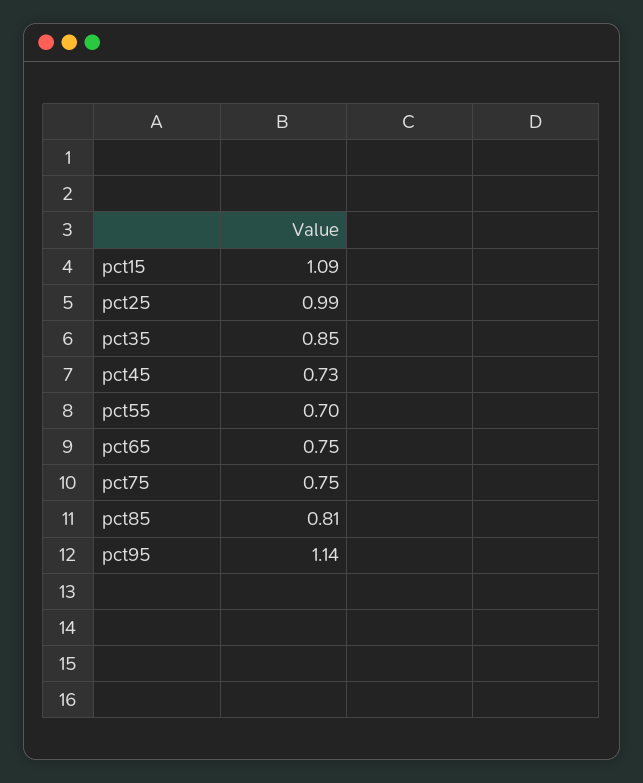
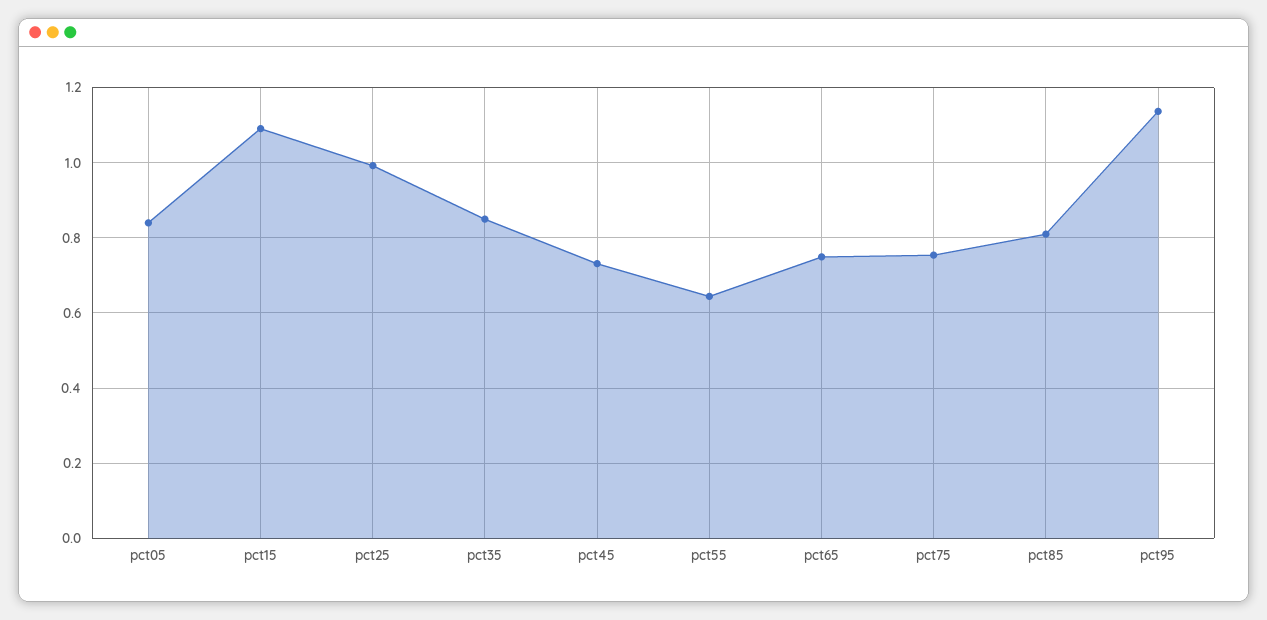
  {
    "pct15": 1.09,
    "pct25": 0.99,
    "pct35": 0.85,
    "pct45": 0.73,
-   "pct55": 0.7,
+   "pct55": 0.64,
    "pct65": 0.75,
    "pct75": 0.75,
    "pct85": 0.81,
-   "pct95": 1.14
+   "pct95": 1.14,
+   "pct05": 0.84
  }

